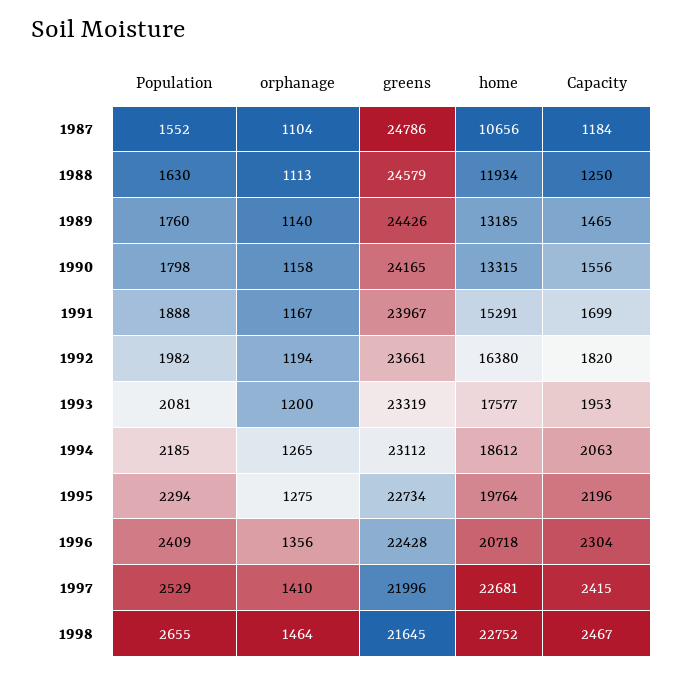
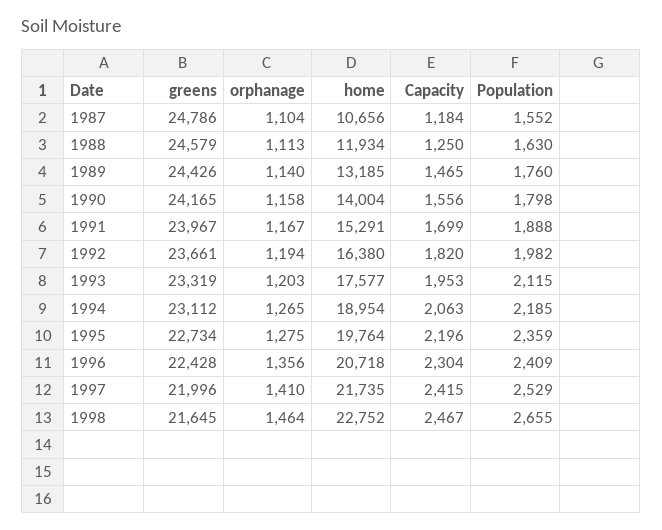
  {
    "Population": {
      "1987": 1552,
      "1988": 1630,
      "1989": 1760,
      "1990": 1798,
      "1991": 1888,
      "1992": 1982,
-     "1993": 2081,
+     "1993": 2115,
      "1994": 2185,
-     "1995": 2294,
+     "1995": 2359,
      "1996": 2409,
      "1997": 2529,
      "1998": 2655
    },
    "orphanage": {
      "1987": 1104,
      "1988": 1113,
      "1989": 1140,
      "1990": 1158,
      "1991": 1167,
      "1992": 1194,
-     "1993": 1200,
+     "1993": 1203,
      "1994": 1265,
      "1995": 1275,
      "1996": 1356,
      "1997": 1410,
      "1998": 1464
    },
    "greens": {
      "1987": 24786,
      "1988": 24579,
      "1989": 24426,
      "1990": 24165,
      "1991": 23967,
      "1992": 23661,
      "1993": 23319,
      "1994": 23112,
      "1995": 22734,
      "1996": 22428,
      "1997": 21996,
      "1998": 21645
    },
    "home": {
      "1987": 10656,
      "1988": 11934,
      "1989": 13185,
-     "1990": 13315,
+     "1990": 14004,
      "1991": 15291,
      "1992": 16380,
      "1993": 17577,
-     "1994": 18612,
+     "1994": 18954,
      "1995": 19764,
      "1996": 20718,
-     "1997": 22681,
+     "1997": 21735,
      "1998": 22752
    },
    "Capacity": {
      "1987": 1184,
      "1988": 1250,
      "1989": 1465,
      "1990": 1556,
      "1991": 1699,
      "1992": 1820,
      "1993": 1953,
      "1994": 2063,
      "1995": 2196,
      "1996": 2304,
      "1997": 2415,
      "1998": 2467
    }
  }

